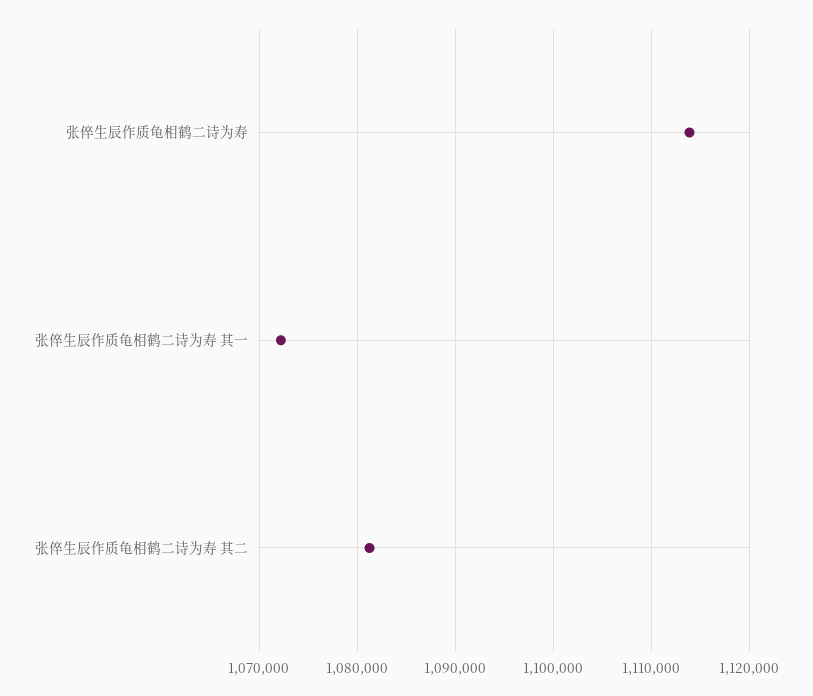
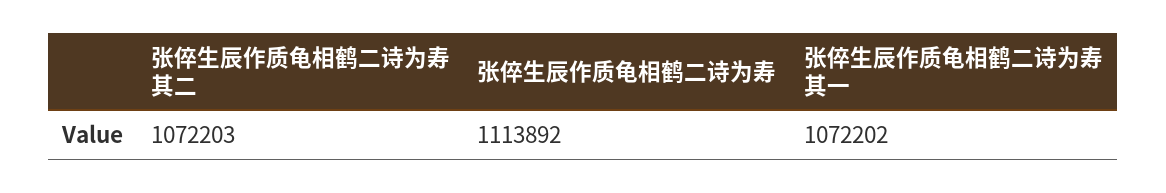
  {
    "张倅生辰作质龟相鹤二诗为寿": 1113892,
    "张倅生辰作质龟相鹤二诗为寿 其一": 1072202,
-   "张倅生辰作质龟相鹤二诗为寿 其二": 1081000
+   "张倅生辰作质龟相鹤二诗为寿 其二": 1072203
  }

